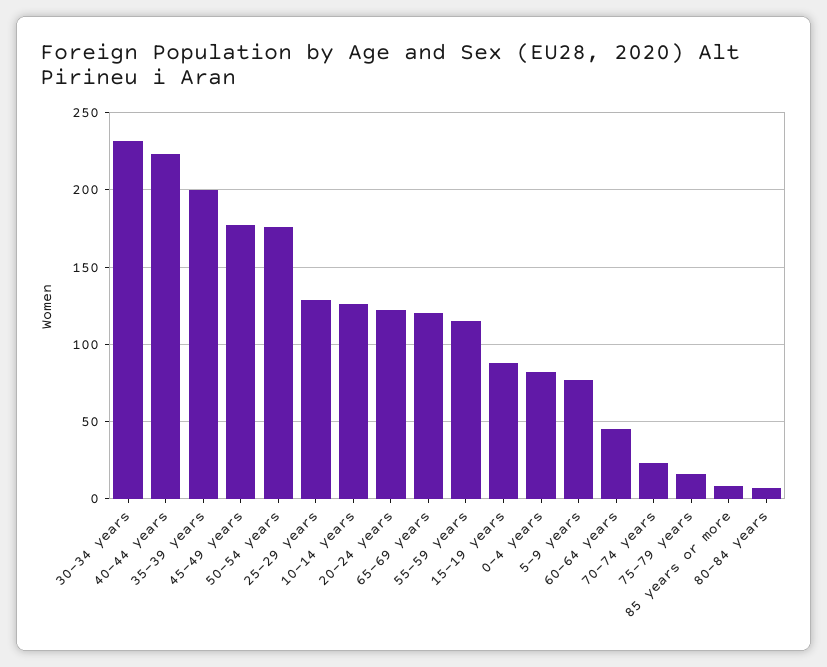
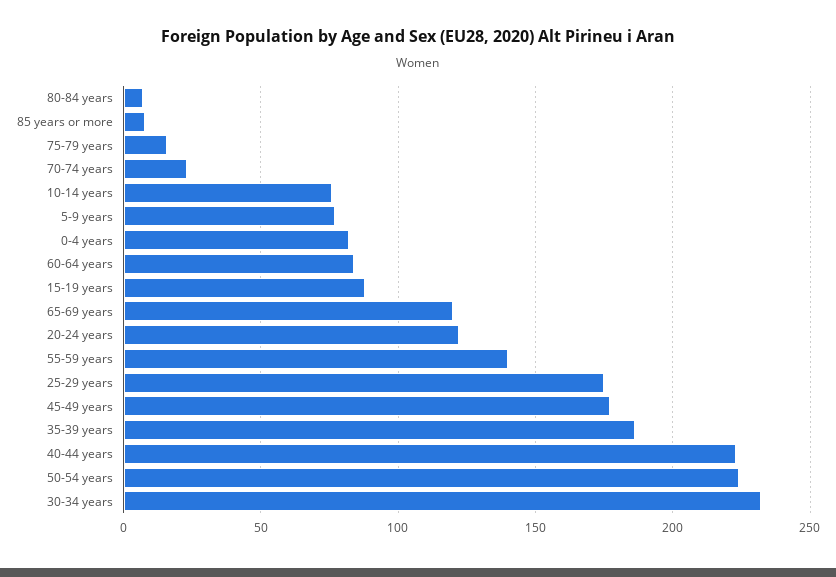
  {
    "30-34 years": 230,
    "40-44 years": 225,
-   "35-39 years": 200,
+   "35-39 years": 185,
    "45-49 years": 175,
-   "50-54 years": 175,
+   "50-54 years": 225,
-   "25-29 years": 130,
+   "25-29 years": 175,
-   "10-14 years": 125,
+   "10-14 years": 75,
    "20-24 years": 120,
    "65-69 years": 120,
-   "55-59 years": 115,
+   "55-59 years": 140,
    "15-19 years": 90,
    "0-4 years": 80,
    "5-9 years": 75,
-   "60-64 years": 45,
+   "60-64 years": 85,
    "70-74 years": 25,
    "75-79 years": 15,
    "85 years or more": 10,
    "80-84 years": 5
  }

